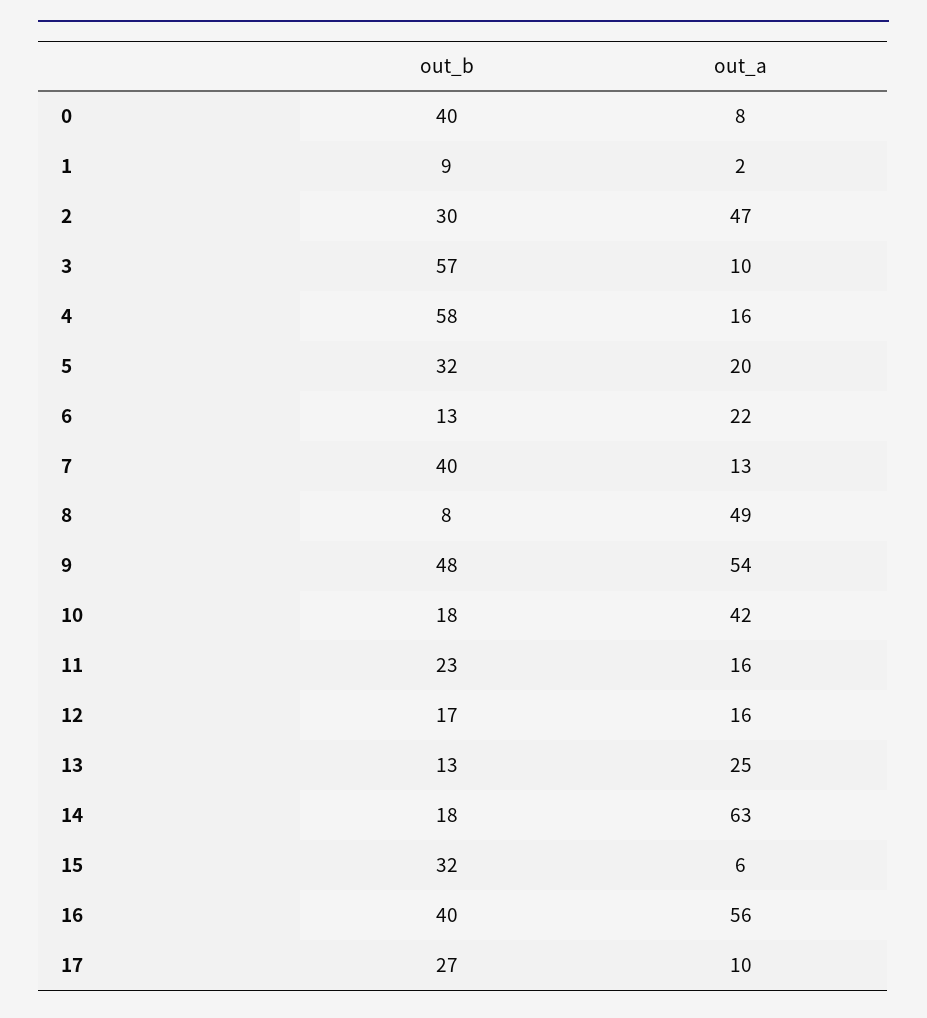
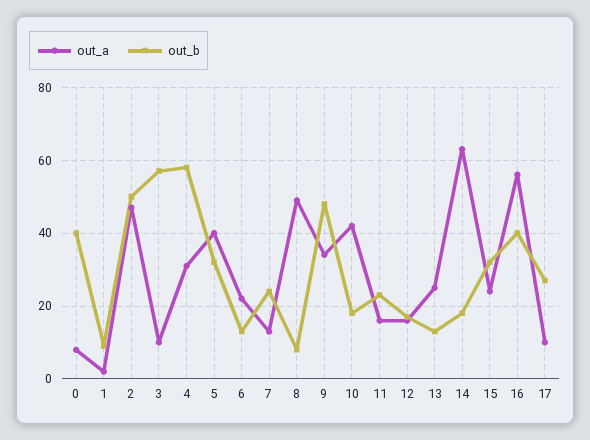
  {
    "out_b": {
      "0": 40,
      "1": 9,
-     "2": 30,
+     "2": 50,
      "3": 57,
      "4": 58,
      "5": 32,
      "6": 13,
-     "7": 40,
+     "7": 25,
      "8": 8,
      "9": 48,
      "10": 18,
      "11": 23,
      "12": 17,
      "13": 13,
      "14": 18,
      "15": 32,
      "16": 40,
      "17": 27
    },
    "out_a": {
      "0": 8,
      "1": 2,
      "2": 47,
      "3": 10,
-     "4": 16,
+     "4": 30,
-     "5": 20,
+     "5": 40,
      "6": 22,
      "7": 13,
      "8": 49,
-     "9": 54,
+     "9": 35,
      "10": 42,
      "11": 16,
      "12": 16,
      "13": 25,
      "14": 63,
-     "15": 6,
+     "15": 25,
      "16": 56,
      "17": 10
    }
  }

